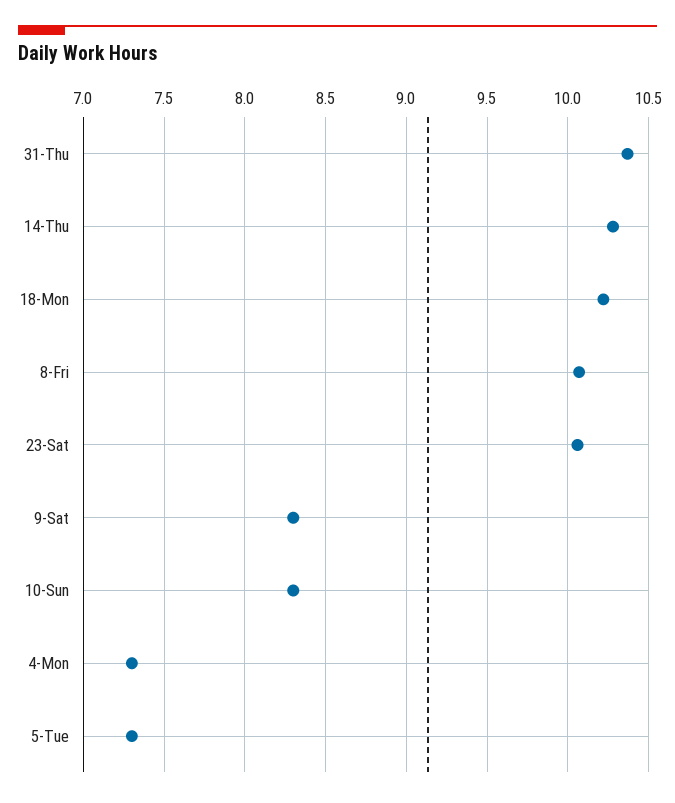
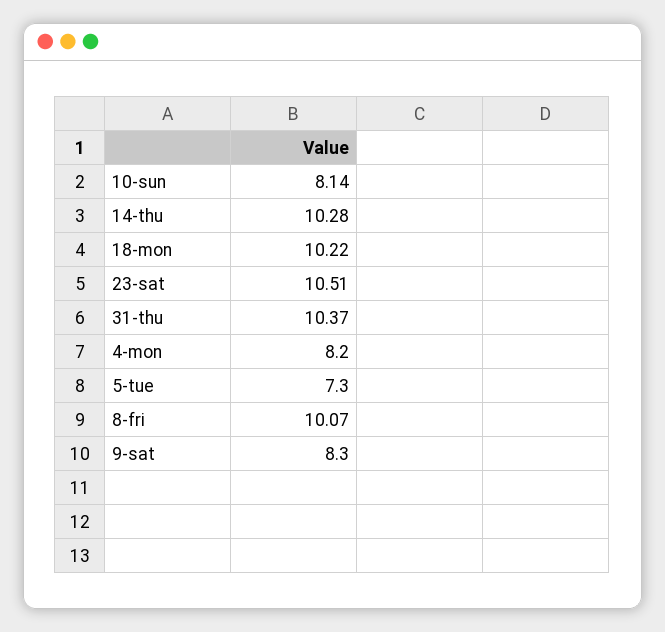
  {
    "31-Thu": 10.37,
    "14-Thu": 10.28,
    "18-Mon": 10.22,
    "8-Fri": 10.07,
-   "23-Sat": 10.05,
+   "23-Sat": 10.51,
    "9-Sat": 8.3,
-   "10-Sun": 8.3,
+   "10-Sun": 8.14,
-   "4-Mon": 7.3,
+   "4-Mon": 8.2,
    "5-Tue": 7.3
  }

